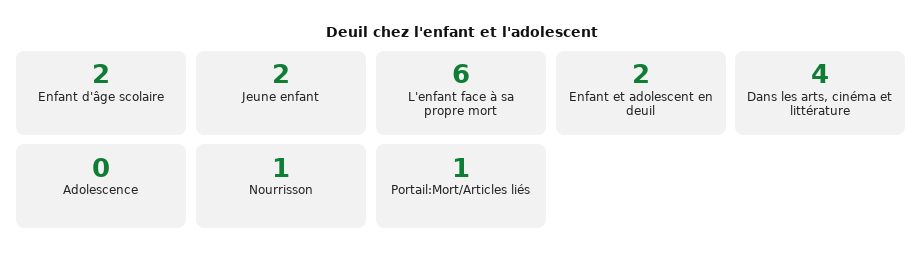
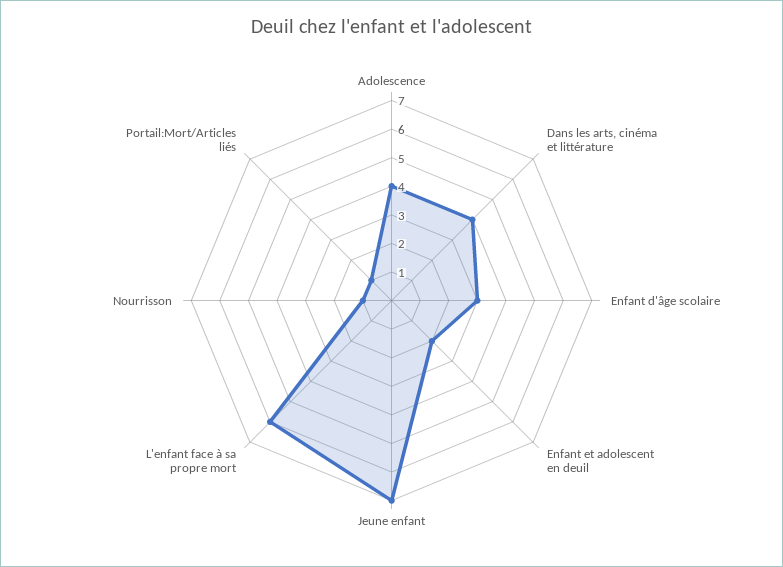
  {
-   "Enfant d'âge scolaire": 2,
+   "Enfant d'âge scolaire": 3,
-   "Jeune enfant": 2,
+   "Jeune enfant": 7,
    "L'enfant face à sa propre mort": 6,
    "Enfant et adolescent en deuil": 2,
    "Dans les arts, cinéma et littérature": 4,
-   "Adolescence": 0,
+   "Adolescence": 4,
    "Nourrisson": 1,
    "Portail:Mort/Articles liés": 1
  }

